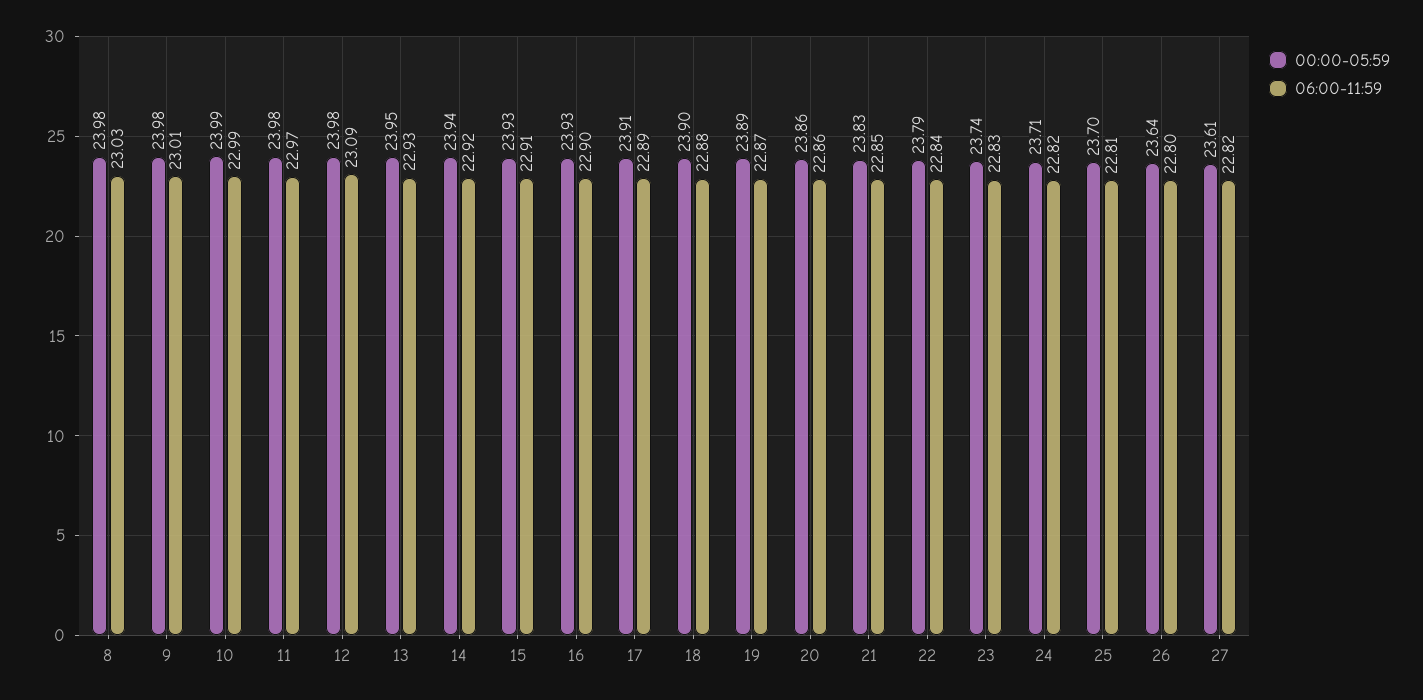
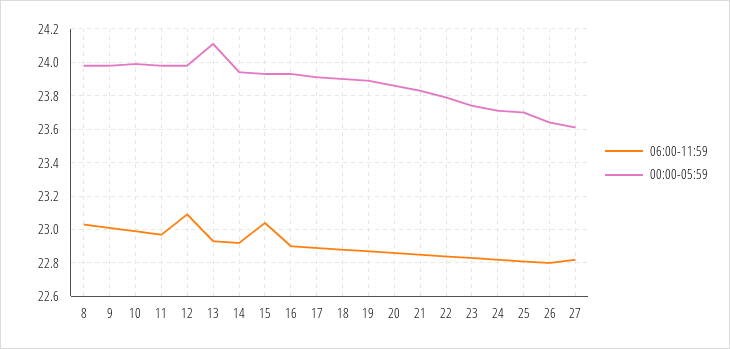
  {
    "00:00-05:59": {
      "8": 23.98,
      "9": 23.98,
      "10": 23.99,
      "11": 23.98,
      "12": 23.98,
-     "13": 23.95,
+     "13": 24.1,
      "14": 23.94,
      "15": 23.93,
      "16": 23.93,
      "17": 23.91,
      "18": 23.9,
      "19": 23.89,
      "20": 23.86,
      "21": 23.83,
      "22": 23.79,
      "23": 23.74,
      "24": 23.71,
      "25": 23.7,
      "26": 23.64,
      "27": 23.61
    },
    "06:00-11:59": {
      "8": 23.03,
      "9": 23.01,
      "10": 22.99,
      "11": 22.97,
      "12": 23.09,
      "13": 22.93,
      "14": 22.92,
-     "15": 22.91,
+     "15": 23.05,
      "16": 22.9,
      "17": 22.89,
      "18": 22.88,
      "19": 22.87,
      "20": 22.86,
      "21": 22.85,
      "22": 22.84,
      "23": 22.83,
      "24": 22.82,
      "25": 22.81,
      "26": 22.8,
      "27": 22.82
    }
  }

